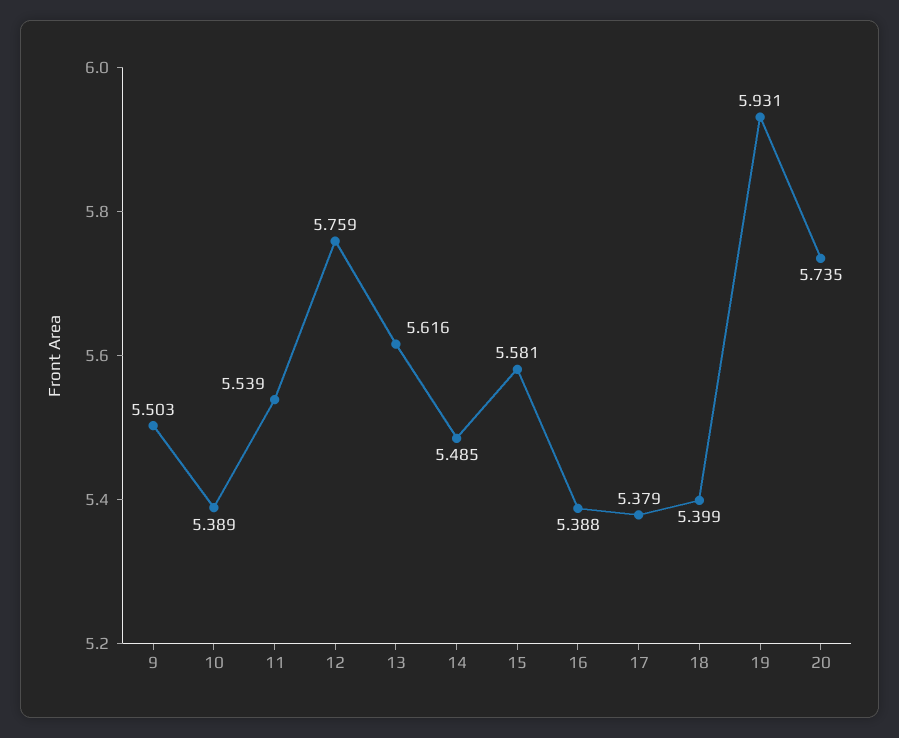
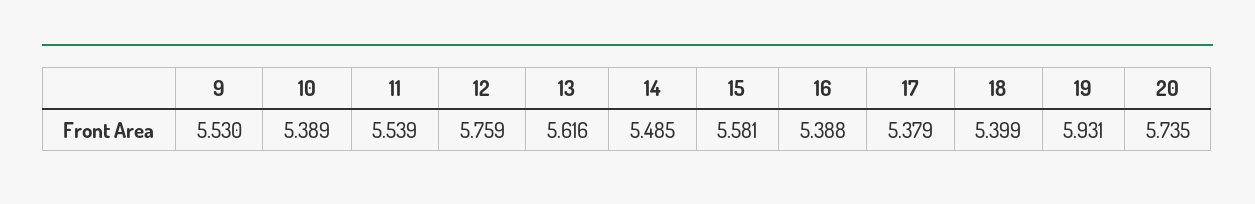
  {
-   "9": 5.503,
+   "9": 5.53,
    "10": 5.389,
    "11": 5.539,
    "12": 5.759,
    "13": 5.616,
    "14": 5.485,
    "15": 5.581,
    "16": 5.388,
    "17": 5.379,
    "18": 5.399,
    "19": 5.931,
    "20": 5.735
  }

